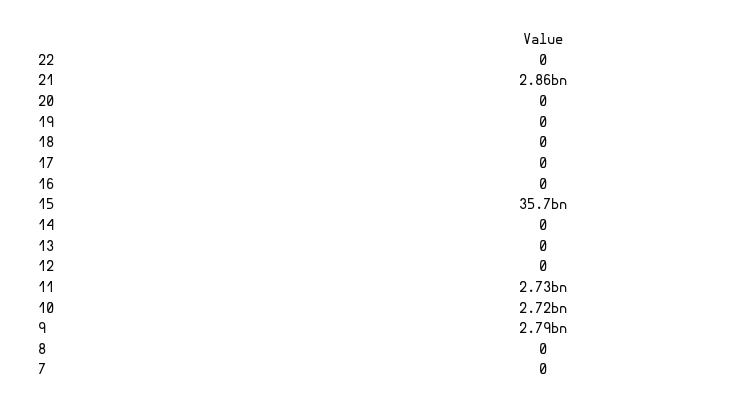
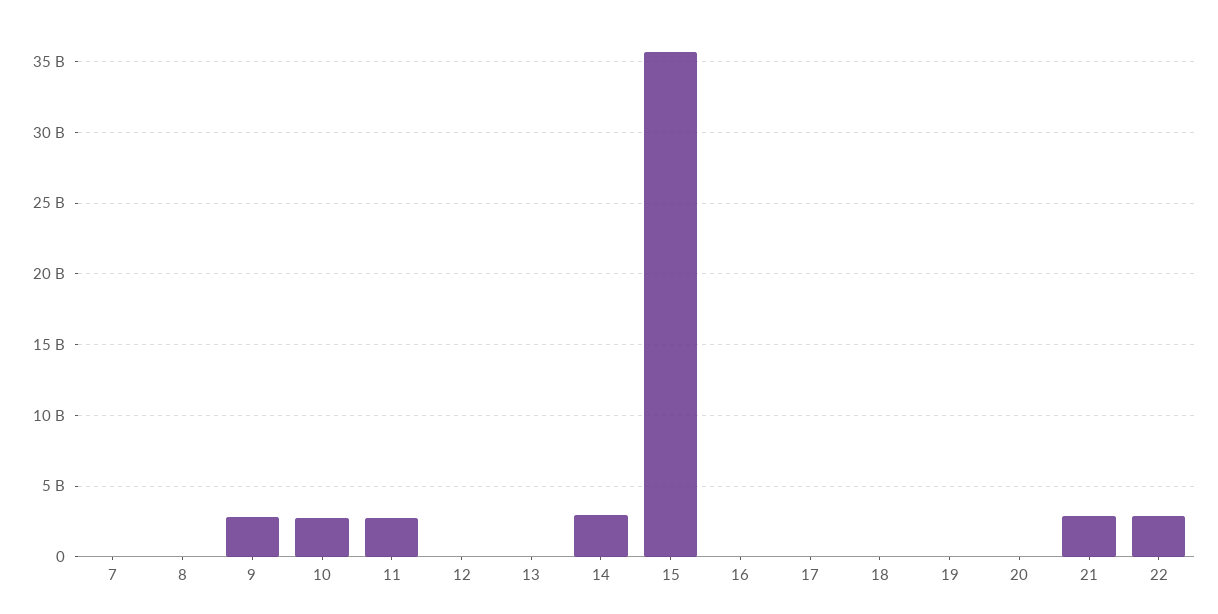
  {
-   "22": 0,
+   "22": 3000000000,
    "21": 2860000000,
    "20": 0,
    "19": 0,
    "18": 0,
    "17": 0,
    "16": 0,
    "15": 35700000000,
-   "14": 0,
+   "14": 3000000000,
    "13": 0,
    "12": 0,
    "11": 2730000000,
    "10": 2720000000,
    "9": 2790000000,
    "8": 0,
    "7": 0
  }

